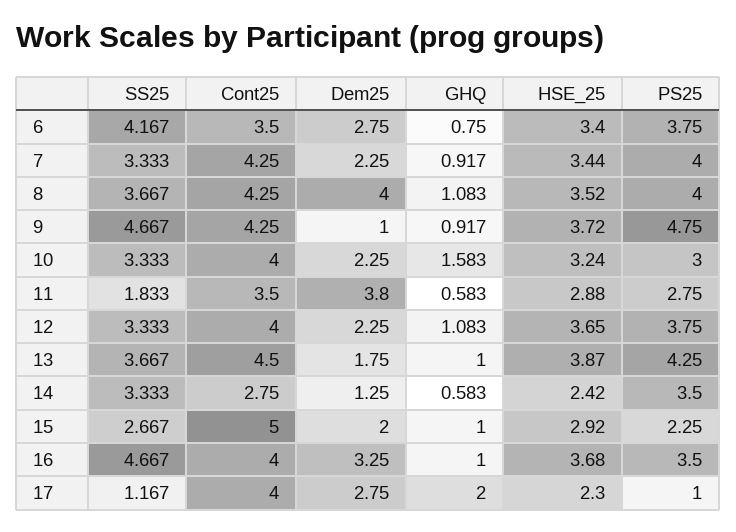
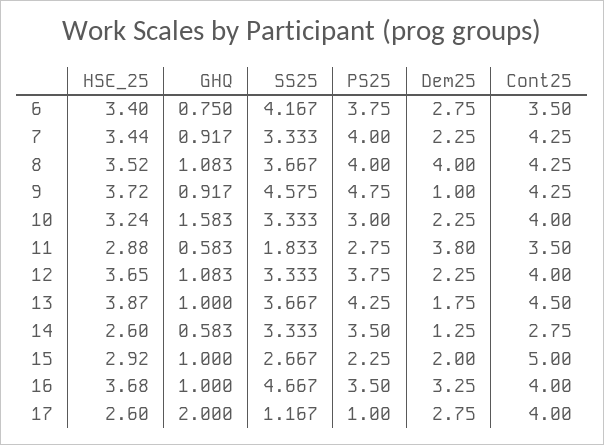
  {
    "SS25": {
      "6": 4.167,
      "7": 3.333,
      "8": 3.667,
-     "9": 4.667,
+     "9": 4.575,
      "10": 3.333,
      "11": 1.833,
      "12": 3.333,
      "13": 3.667,
      "14": 3.333,
      "15": 2.667,
      "16": 4.667,
      "17": 1.167
    },
    "Cont25": {
      "6": 3.5,
      "7": 4.25,
      "8": 4.25,
      "9": 4.25,
      "10": 4,
      "11": 3.5,
      "12": 4,
      "13": 4.5,
      "14": 2.75,
      "15": 5,
      "16": 4,
      "17": 4
    },
    "Dem25": {
      "6": 2.75,
      "7": 2.25,
      "8": 4,
      "9": 1,
      "10": 2.25,
      "11": 3.8,
      "12": 2.25,
      "13": 1.75,
      "14": 1.25,
      "15": 2,
      "16": 3.25,
      "17": 2.75
    },
    "GHQ": {
      "6": 0.75,
      "7": 0.917,
      "8": 1.083,
      "9": 0.917,
      "10": 1.583,
      "11": 0.583,
      "12": 1.083,
      "13": 1,
      "14": 0.583,
      "15": 1,
      "16": 1,
      "17": 2
    },
    "HSE_25": {
      "6": 3.4,
      "7": 3.44,
      "8": 3.52,
      "9": 3.72,
      "10": 3.24,
      "11": 2.88,
      "12": 3.65,
      "13": 3.87,
-     "14": 2.42,
+     "14": 2.6,
      "15": 2.92,
      "16": 3.68,
-     "17": 2.3
+     "17": 2.6
    },
    "PS25": {
      "6": 3.75,
      "7": 4,
      "8": 4,
      "9": 4.75,
      "10": 3,
      "11": 2.75,
      "12": 3.75,
      "13": 4.25,
      "14": 3.5,
      "15": 2.25,
      "16": 3.5,
      "17": 1
    }
  }

